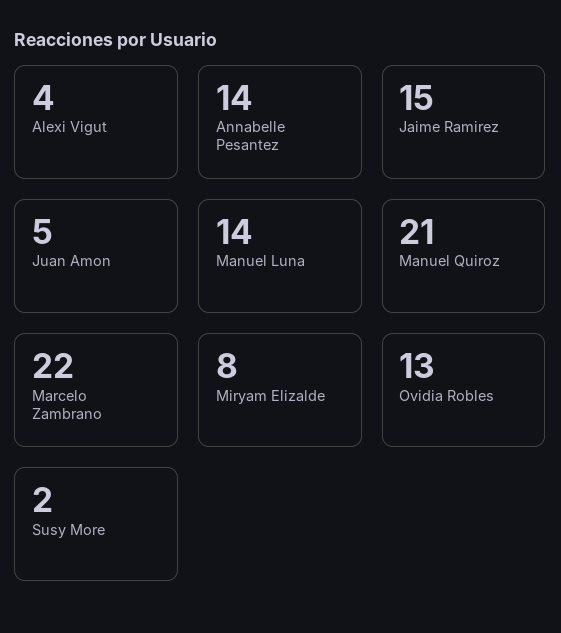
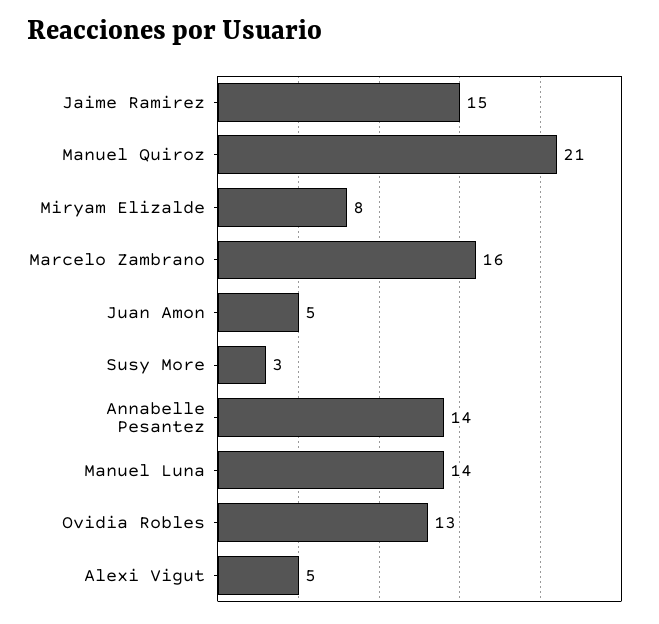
  {
-   "Alexi Vigut": 4,
+   "Alexi Vigut": 5,
    "Annabelle Pesantez": 14,
    "Jaime Ramirez": 15,
    "Juan Amon": 5,
    "Manuel Luna": 14,
    "Manuel Quiroz": 21,
-   "Marcelo Zambrano": 22,
+   "Marcelo Zambrano": 16,
    "Miryam Elizalde": 8,
    "Ovidia Robles": 13,
-   "Susy More": 2
+   "Susy More": 3
  }

